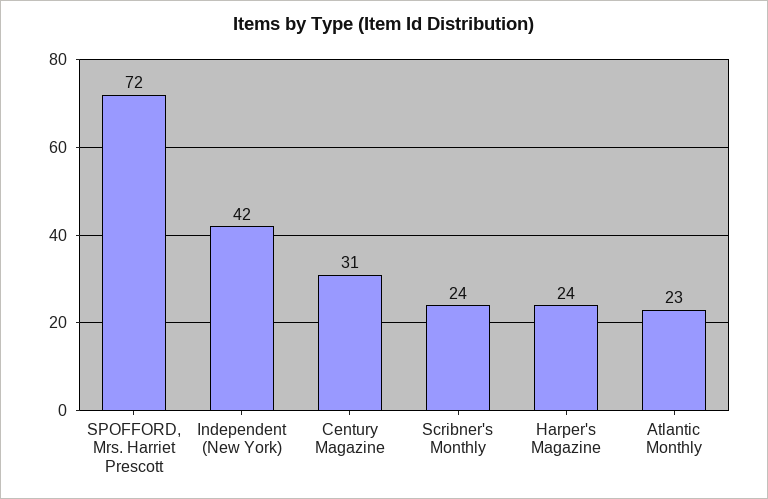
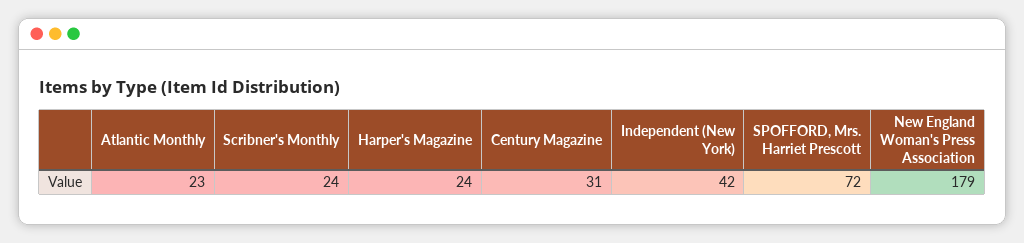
  {
    "SPOFFORD, Mrs. Harriet Prescott": 72,
    "Independent (New York)": 42,
    "Century Magazine": 31,
    "Scribner's Monthly": 24,
    "Harper's Magazine": 24,
-   "Atlantic Monthly": 23
+   "Atlantic Monthly": 23,
+   "New England Woman's Press Association": 179
  }

